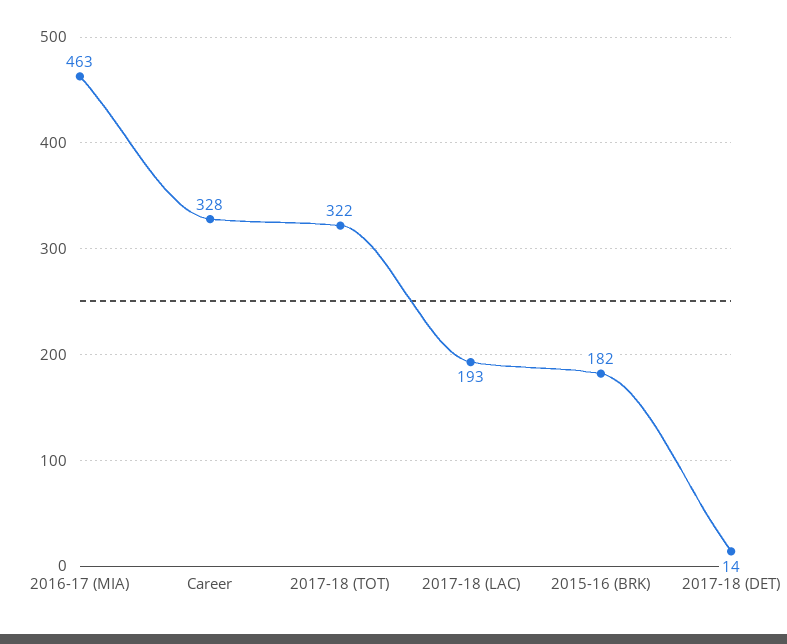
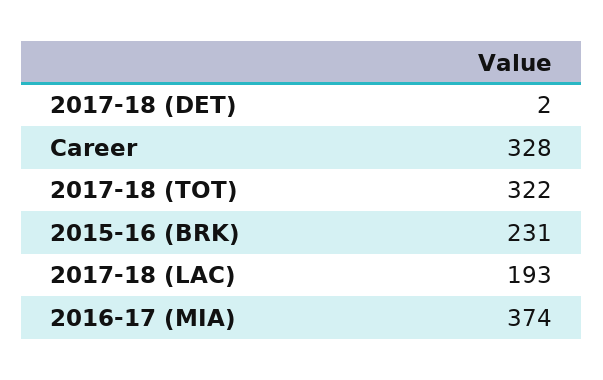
  {
-   "2016-17 (MIA)": 463,
+   "2016-17 (MIA)": 374,
    "Career": 328,
    "2017-18 (TOT)": 322,
    "2017-18 (LAC)": 193,
-   "2015-16 (BRK)": 182,
+   "2015-16 (BRK)": 231,
-   "2017-18 (DET)": 14
+   "2017-18 (DET)": 2
  }

